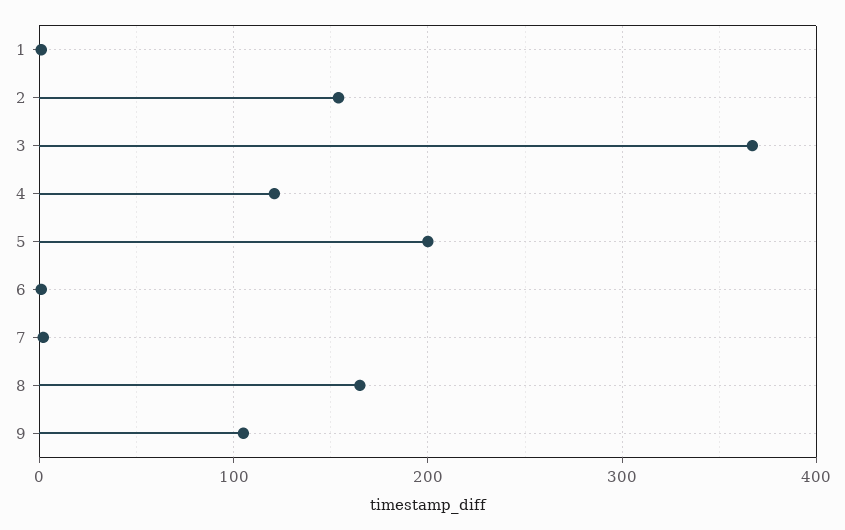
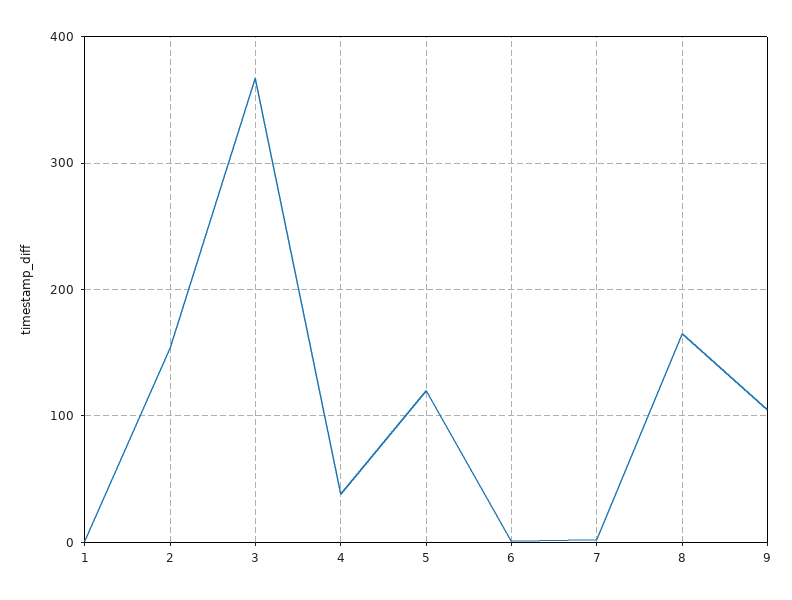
  {
    "1": 0,
    "2": 150,
    "3": 370,
-   "4": 120,
+   "4": 40,
-   "5": 200,
+   "5": 120,
    "6": 0,
    "7": 0,
    "8": 170,
    "9": 110
  }

